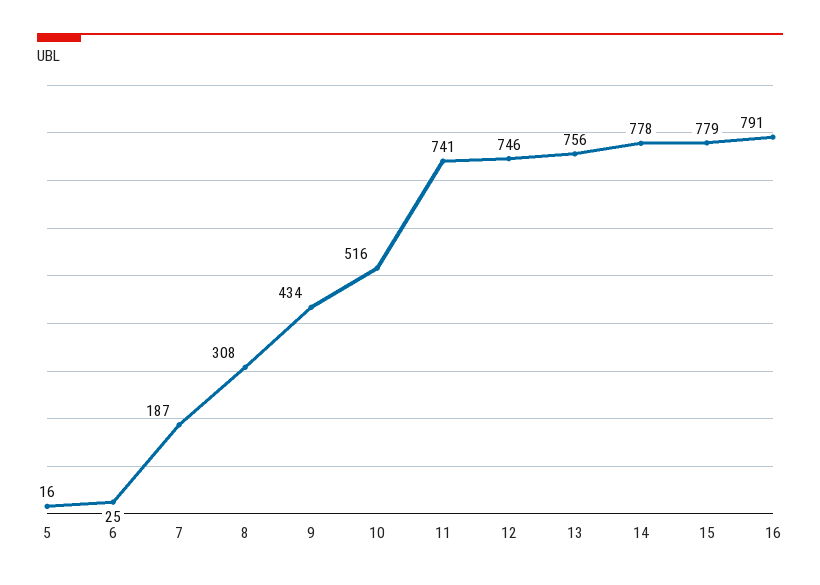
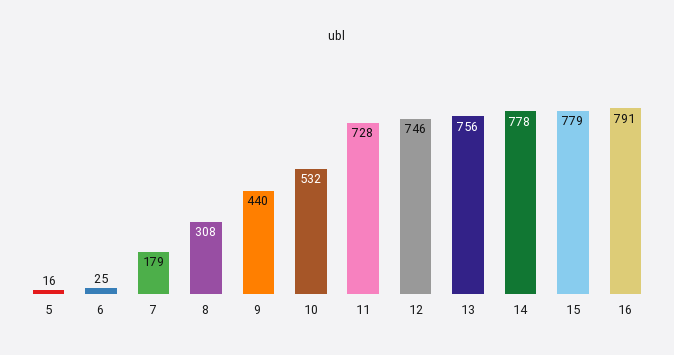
  {
    "5": 16,
    "6": 25,
-   "7": 187,
+   "7": 179,
    "8": 308,
-   "9": 434,
+   "9": 440,
-   "10": 516,
+   "10": 532,
-   "11": 741,
+   "11": 728,
    "12": 746,
    "13": 756,
    "14": 778,
    "15": 779,
    "16": 791
  }

